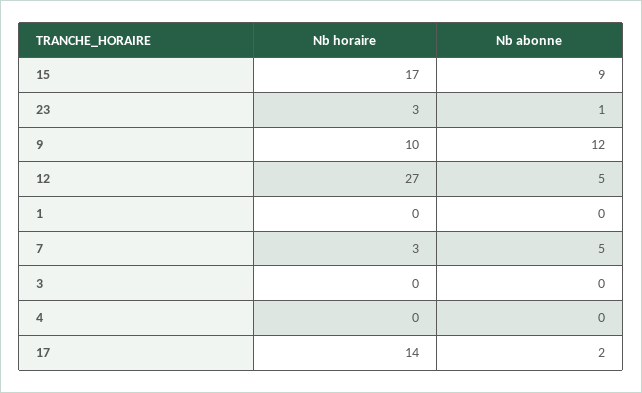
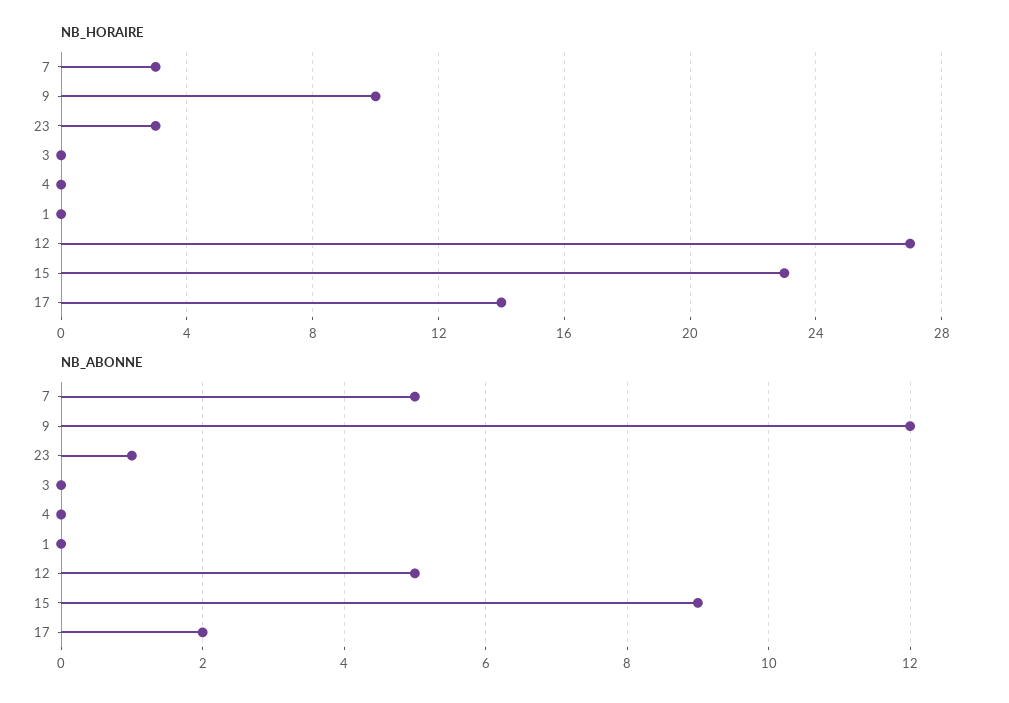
  {
    "Nb horaire": {
-     "15": 17,
+     "15": 23,
      "23": 3,
      "9": 10,
      "12": 27,
      "1": 0,
      "7": 3,
      "3": 0,
      "4": 0,
      "17": 14
    },
    "Nb abonne": {
      "15": 9,
      "23": 1,
      "9": 12,
      "12": 5,
      "1": 0,
      "7": 5,
      "3": 0,
      "4": 0,
      "17": 2
    }
  }

